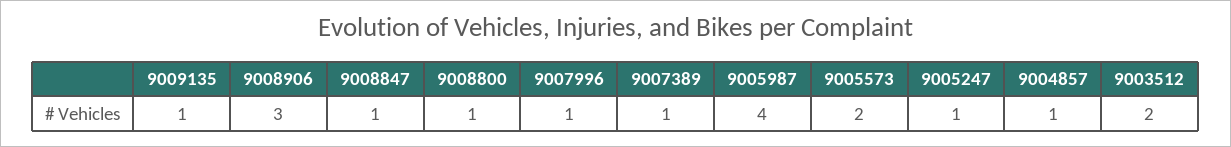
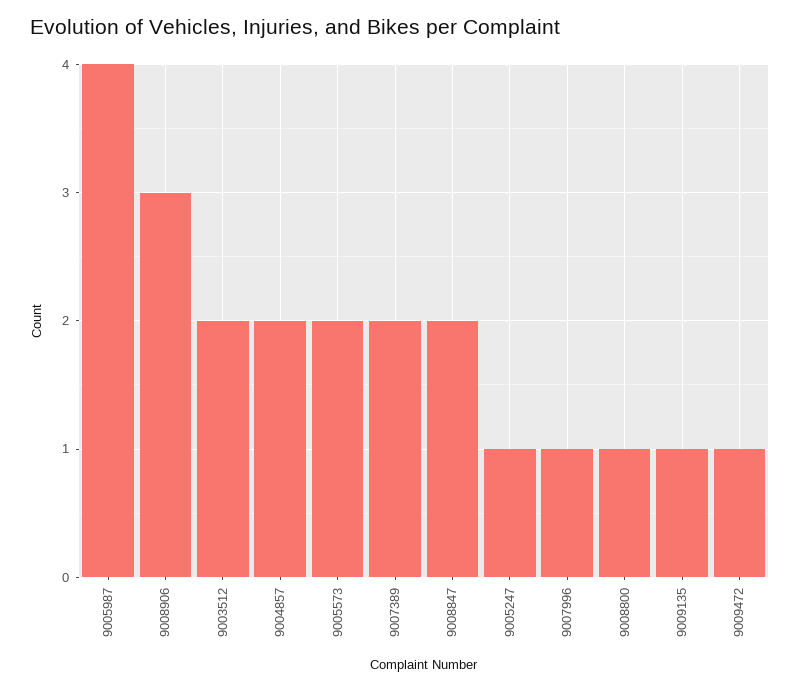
  {
    "9009135": 1,
    "9008906": 3,
-   "9008847": 1,
+   "9008847": 2,
    "9008800": 1,
    "9007996": 1,
-   "9007389": 1,
+   "9007389": 2,
    "9005987": 4,
    "9005573": 2,
    "9005247": 1,
-   "9004857": 1,
+   "9004857": 2,
-   "9003512": 2
+   "9003512": 2,
+   "9009472": 1
  }

